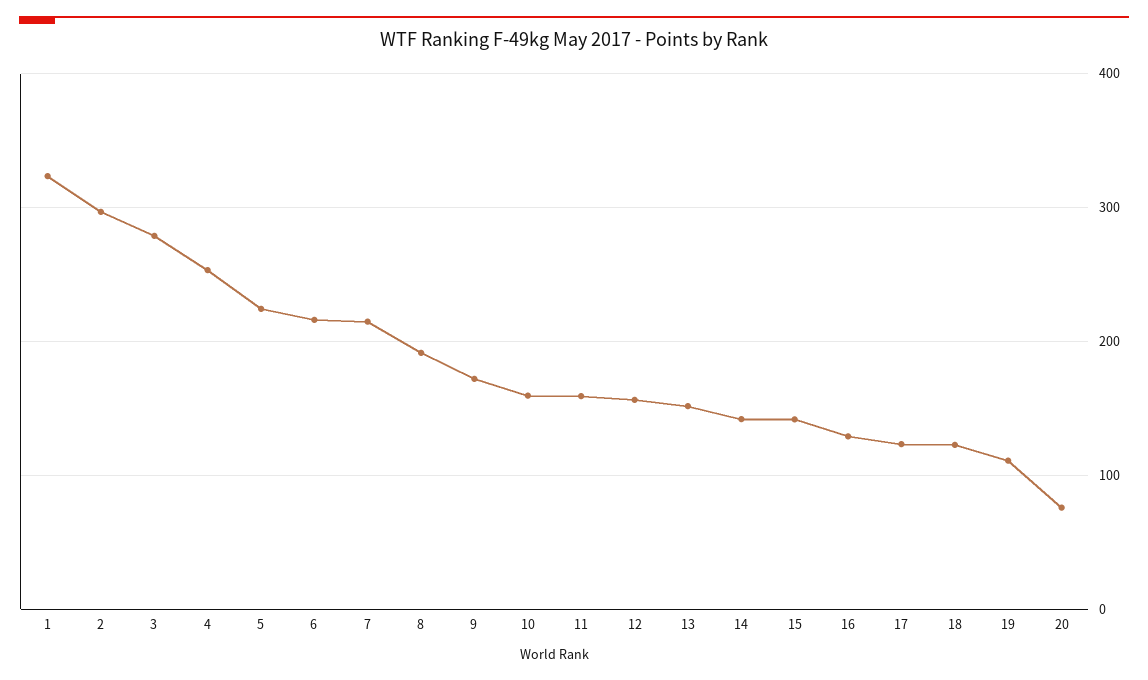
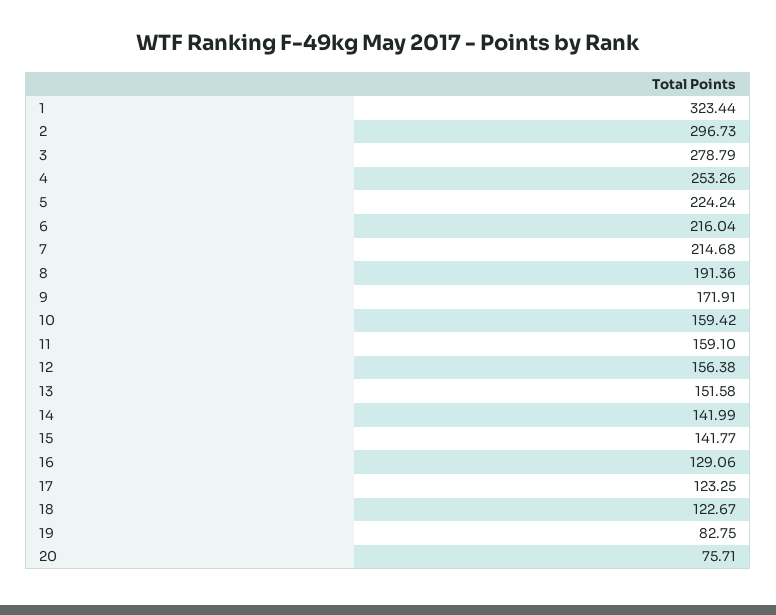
  {
    "1": 323.44,
    "2": 296.73,
    "3": 278.79,
    "4": 253.26,
    "5": 224.24,
    "6": 216.04,
    "7": 214.68,
    "8": 191.36,
    "9": 171.91,
    "10": 159.42,
    "11": 159.1,
    "12": 156.38,
    "13": 151.58,
    "14": 141.99,
    "15": 141.77,
    "16": 129.06,
    "17": 123.25,
    "18": 122.67,
-   "19": 110,
+   "19": 82.75,
    "20": 75.71
  }

